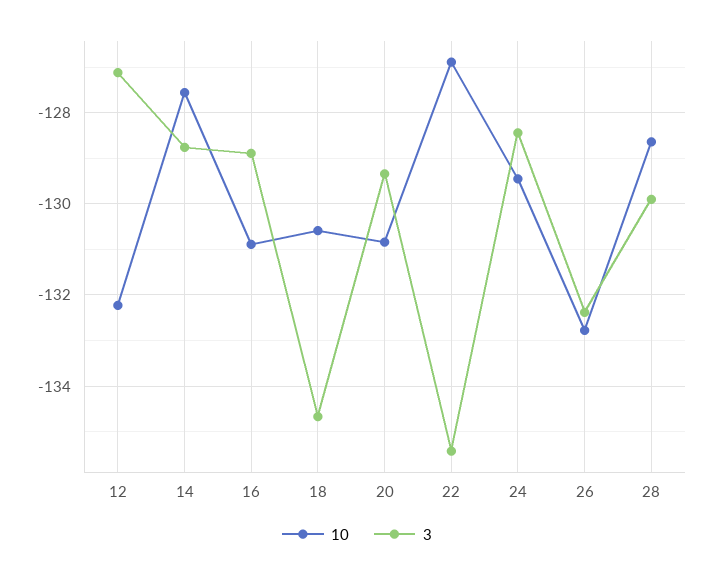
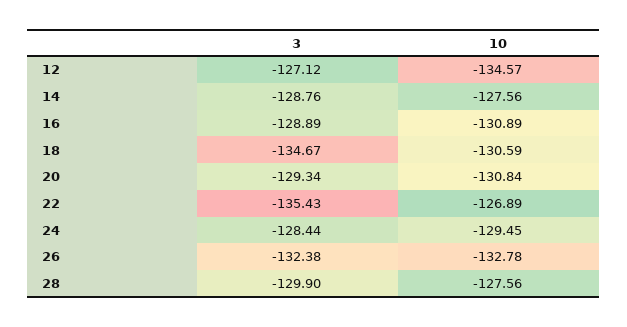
  {
    "10": {
-     "12": -132.2,
+     "12": -134.57,
      "14": -127.56,
      "16": -130.89,
      "18": -130.59,
      "20": -130.84,
      "22": -126.89,
      "24": -129.45,
      "26": -132.78,
-     "28": -128.6
+     "28": -127.56
    },
    "3": {
      "12": -127.12,
      "14": -128.76,
      "16": -128.89,
      "18": -134.67,
      "20": -129.34,
      "22": -135.43,
      "24": -128.44,
      "26": -132.38,
      "28": -129.9
    }
  }

